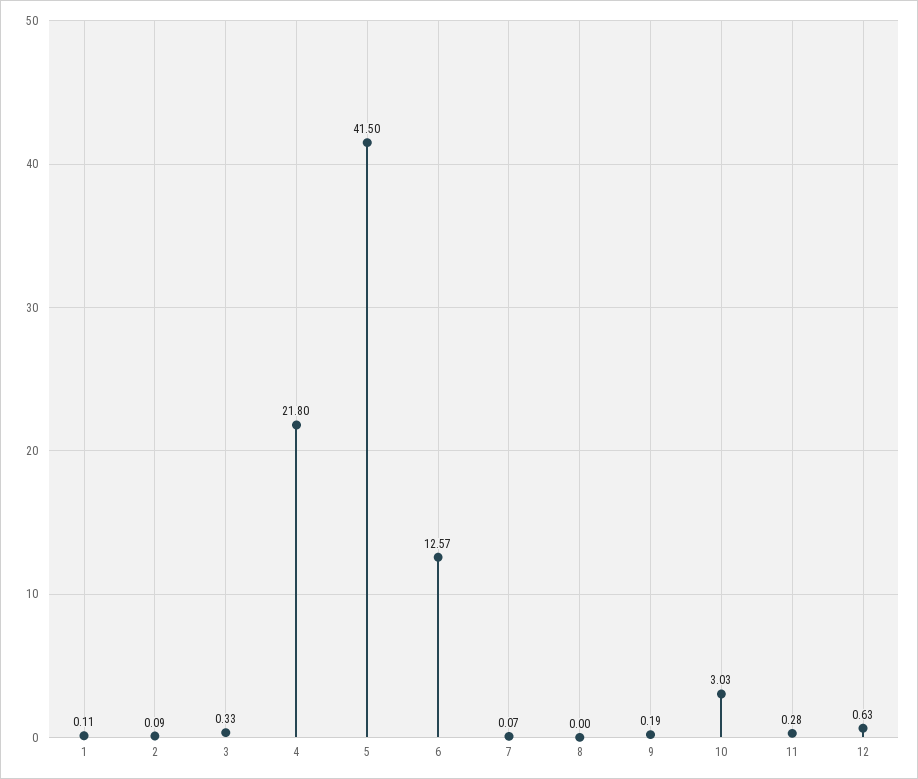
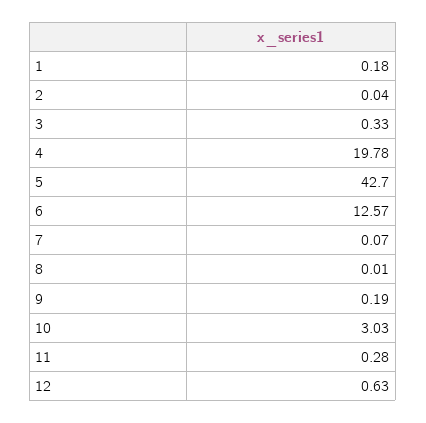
  {
-   "1": 0.11,
+   "1": 0.18,
-   "2": 0.09,
+   "2": 0.04,
    "3": 0.33,
-   "4": 21.8,
+   "4": 19.78,
-   "5": 41.5,
+   "5": 42.7,
    "6": 12.57,
    "7": 0.07,
-   "8": 0,
+   "8": 0.01,
    "9": 0.19,
    "10": 3.03,
    "11": 0.28,
    "12": 0.63
  }

